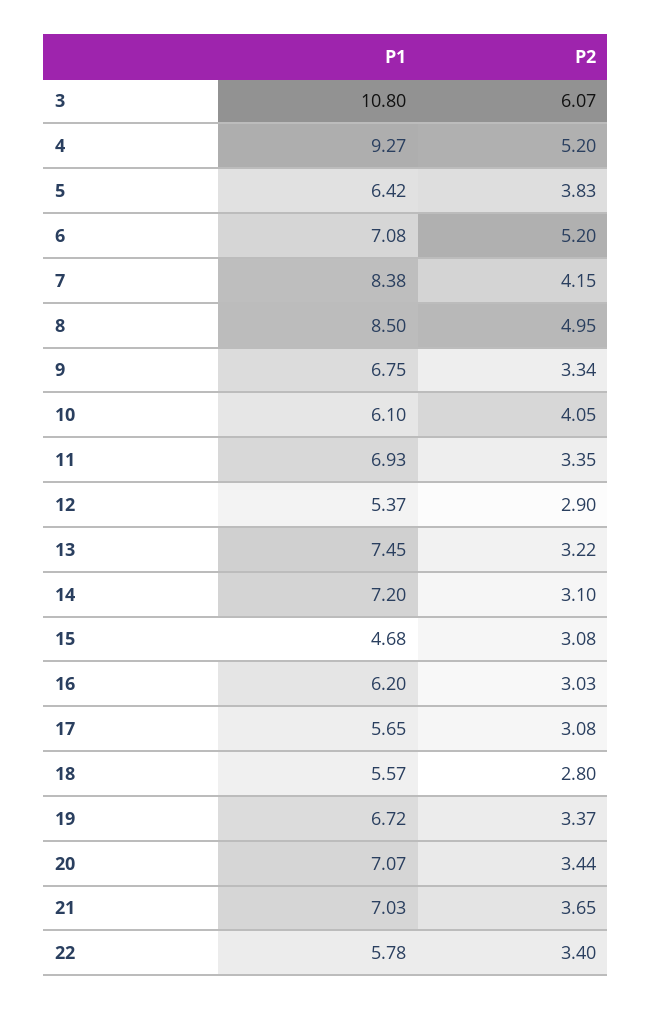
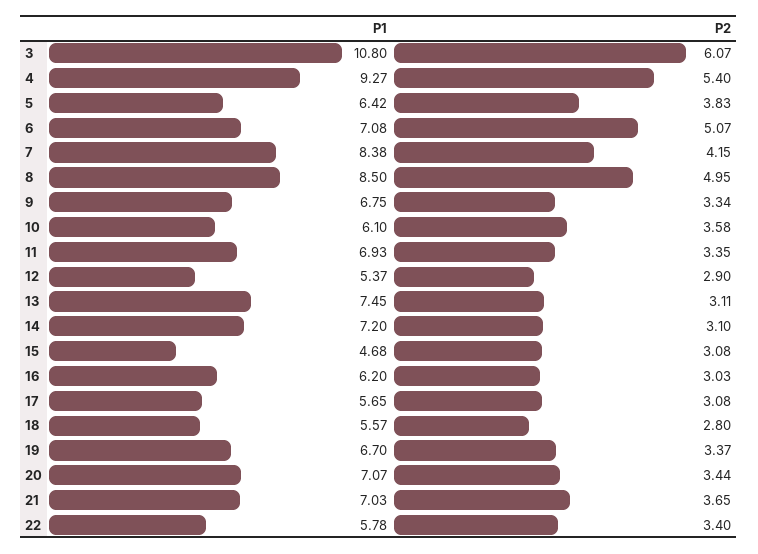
  {
    "P1": {
      "3": 10.8,
      "4": 9.27,
      "5": 6.42,
      "6": 7.08,
      "7": 8.38,
      "8": 8.5,
      "9": 6.75,
      "10": 6.1,
      "11": 6.93,
      "12": 5.37,
      "13": 7.45,
      "14": 7.2,
      "15": 4.68,
      "16": 6.2,
      "17": 5.65,
      "18": 5.57,
-     "19": 6.72,
+     "19": 6.7,
      "20": 7.07,
      "21": 7.03,
      "22": 5.78
    },
    "P2": {
      "3": 6.07,
-     "4": 5.2,
+     "4": 5.4,
      "5": 3.83,
-     "6": 5.2,
+     "6": 5.07,
      "7": 4.15,
      "8": 4.95,
      "9": 3.34,
-     "10": 4.05,
+     "10": 3.58,
      "11": 3.35,
      "12": 2.9,
-     "13": 3.22,
+     "13": 3.11,
      "14": 3.1,
      "15": 3.08,
      "16": 3.03,
      "17": 3.08,
      "18": 2.8,
      "19": 3.37,
      "20": 3.44,
      "21": 3.65,
      "22": 3.4
    }
  }

